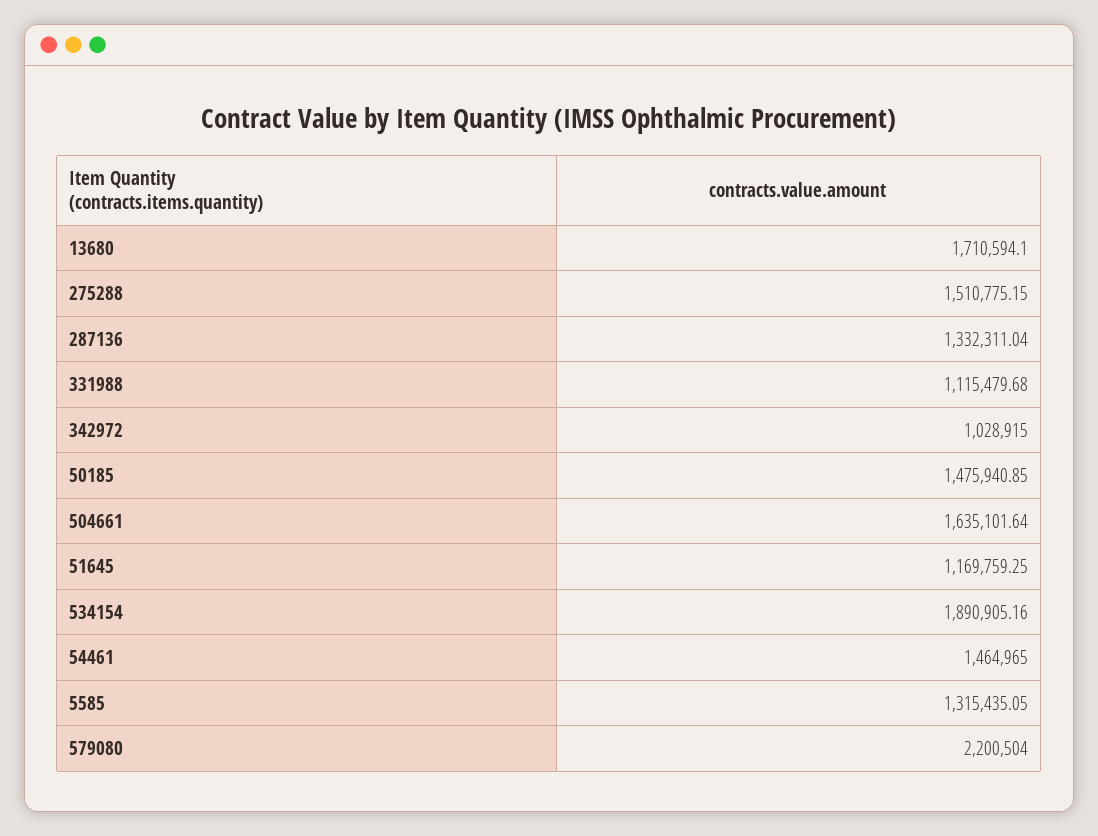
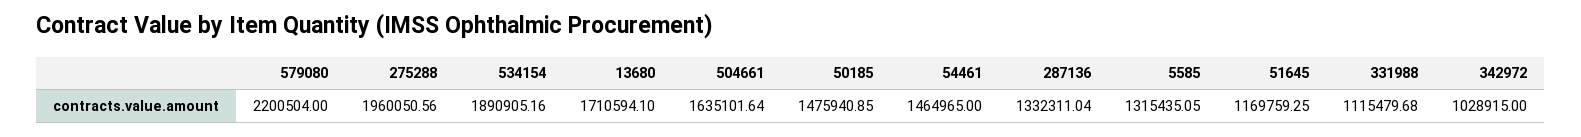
  {
    "13680": 1710594.1,
-   "275288": 1510775.15,
+   "275288": 1960050.56,
    "287136": 1332311.04,
    "331988": 1115479.68,
    "342972": 1028915,
    "50185": 1475940.85,
    "504661": 1635101.64,
    "51645": 1169759.25,
    "534154": 1890905.16,
    "54461": 1464965,
    "5585": 1315435.05,
    "579080": 2200504
  }

